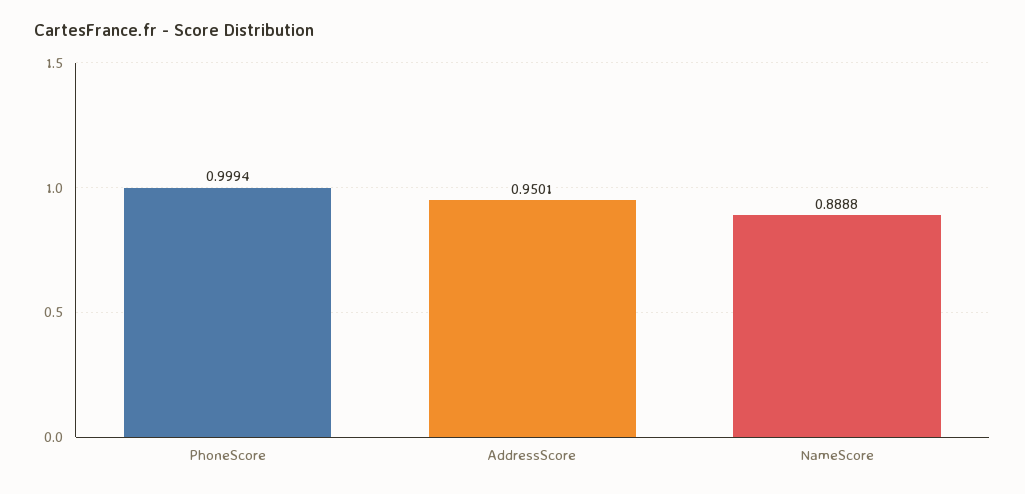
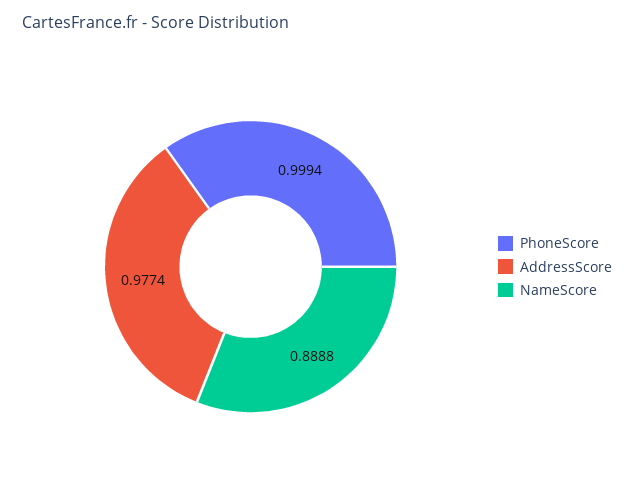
  {
    "PhoneScore": 0.9994,
-   "AddressScore": 0.9501,
+   "AddressScore": 0.9774,
    "NameScore": 0.8888
  }

